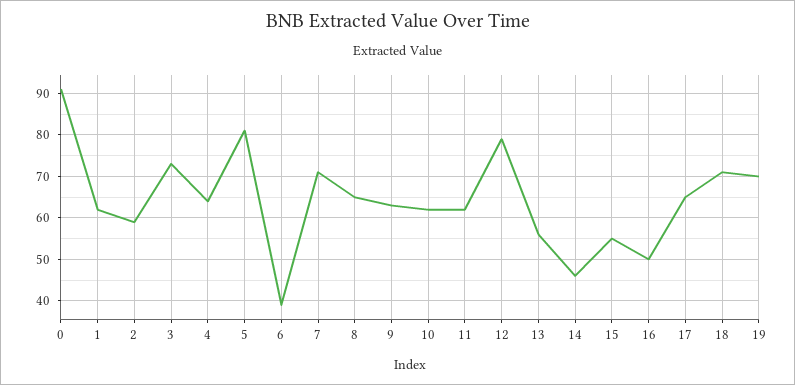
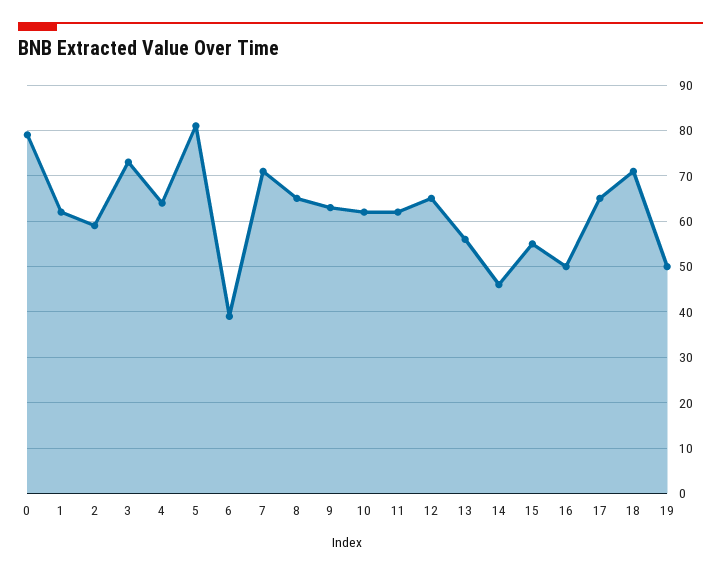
  {
-   "0": 90,
+   "0": 80,
    "1": 60,
    "2": 60,
    "3": 75,
    "4": 65,
    "5": 80,
    "6": 40,
    "7": 70,
    "8": 65,
    "9": 65,
    "10": 60,
    "11": 60,
-   "12": 80,
+   "12": 65,
    "13": 55,
    "14": 45,
    "15": 55,
    "16": 50,
    "17": 65,
    "18": 70,
-   "19": 70
+   "19": 50
  }

